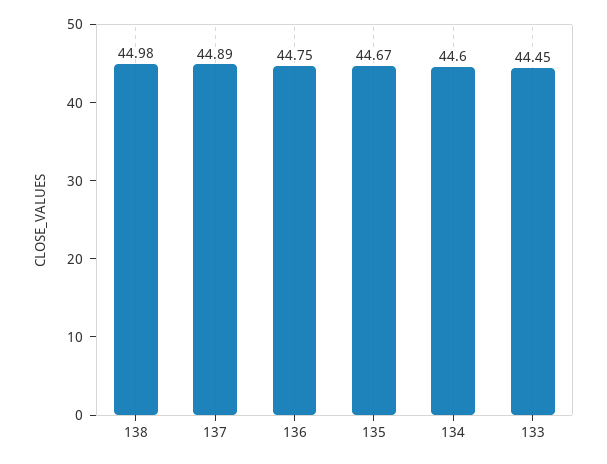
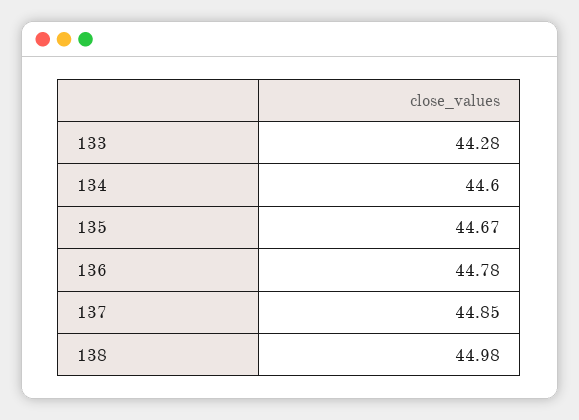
  {
    "138": 44.98,
-   "137": 44.89,
+   "137": 44.85,
-   "136": 44.75,
+   "136": 44.78,
    "135": 44.67,
    "134": 44.6,
-   "133": 44.45
+   "133": 44.28
  }

